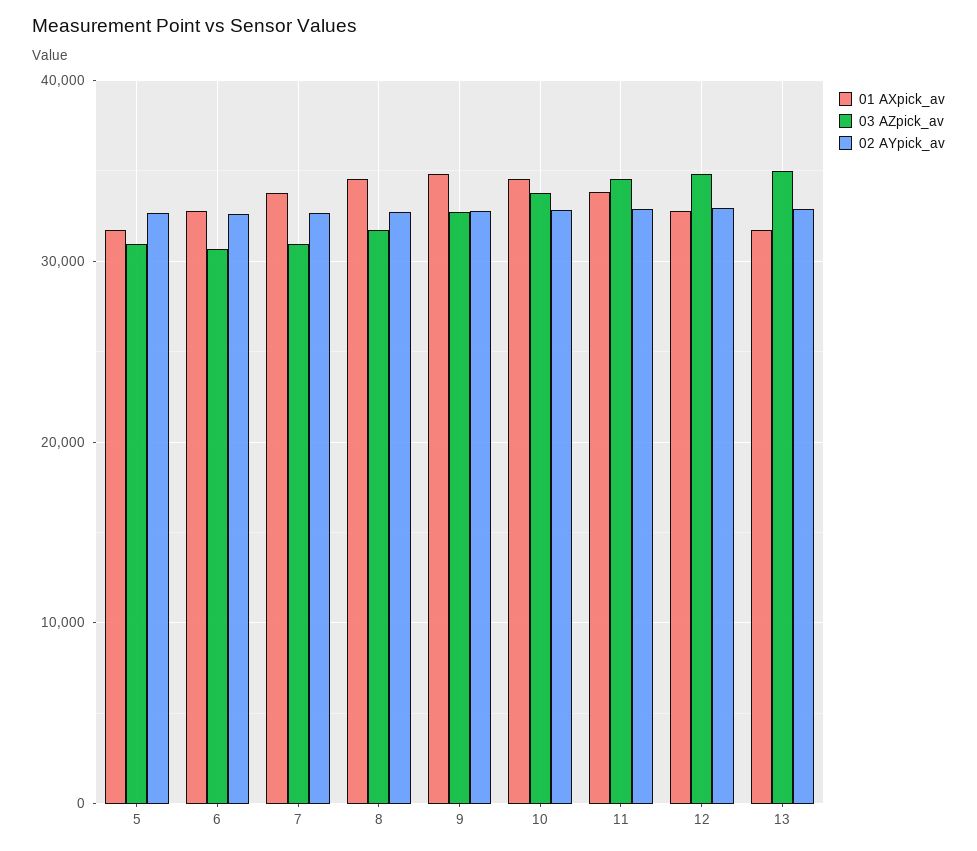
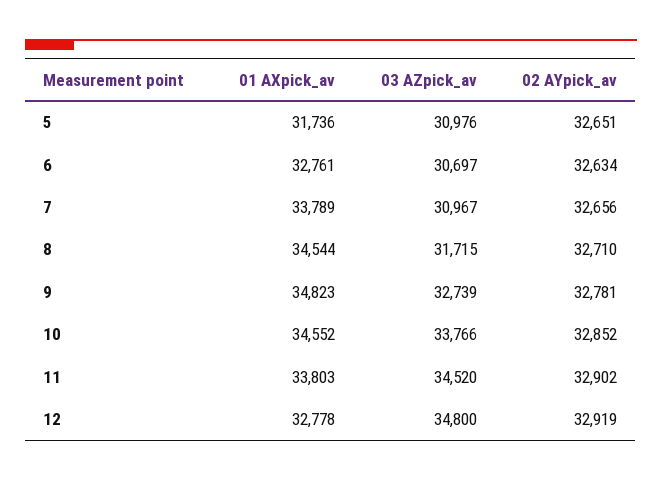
  {
    "01 AXpick_av": {
      "5": 31736,
      "6": 32761,
      "7": 33789,
      "8": 34544,
      "9": 34823,
      "10": 34552,
      "11": 33803,
-     "12": 32778,
+     "12": 32778
-     "13": 32000
    },
    "03 AZpick_av": {
      "5": 30976,
      "6": 30697,
      "7": 30967,
      "8": 31715,
      "9": 32739,
      "10": 33766,
      "11": 34520,
-     "12": 34800,
+     "12": 34800
-     "13": 35000
    },
    "02 AYpick_av": {
      "5": 32651,
      "6": 32634,
      "7": 32656,
      "8": 32710,
      "9": 32781,
      "10": 32852,
      "11": 32902,
-     "12": 32919,
+     "12": 32919
-     "13": 33000
    }
  }

